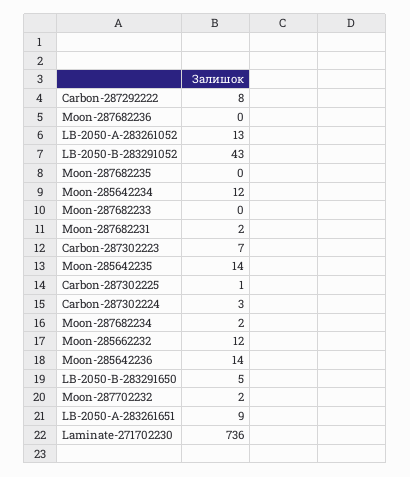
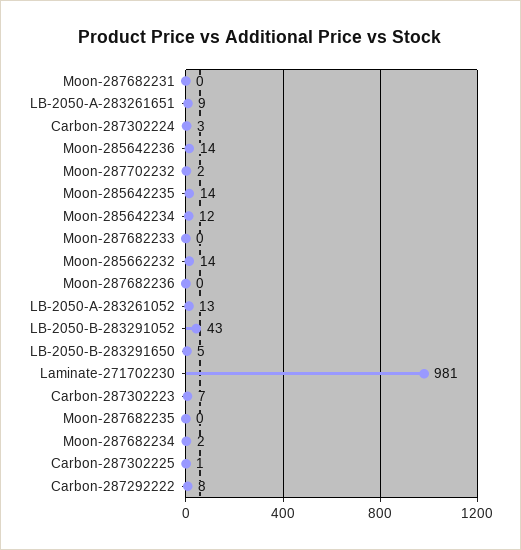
  {
    "Carbon-287292222": 8,
    "Moon-287682236": 0,
    "LB-2050-А-283261052": 13,
    "LB-2050-В-283291052": 43,
    "Moon-287682235": 0,
    "Moon-285642234": 12,
    "Moon-287682233": 0,
-   "Moon-287682231": 2,
+   "Moon-287682231": 0,
    "Carbon-287302223": 7,
    "Moon-285642235": 14,
    "Carbon-287302225": 1,
    "Carbon-287302224": 3,
    "Moon-287682234": 2,
-   "Moon-285662232": 12,
+   "Moon-285662232": 14,
    "Moon-285642236": 14,
    "LB-2050-В-283291650": 5,
    "Moon-287702232": 2,
    "LB-2050-А-283261651": 9,
-   "Laminate-271702230": 736
+   "Laminate-271702230": 981
  }

